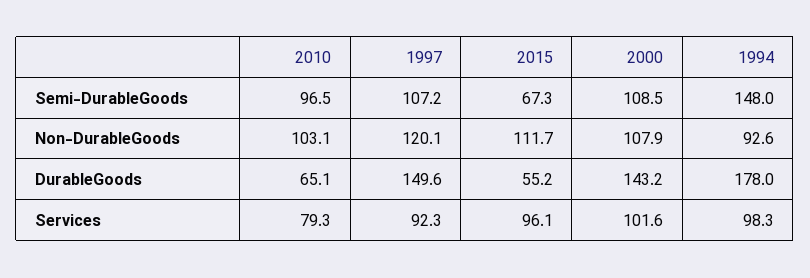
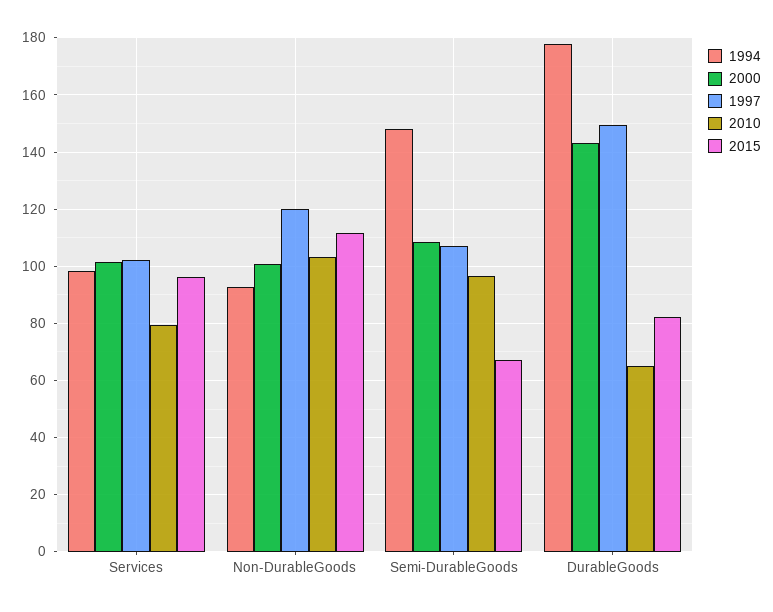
  {
    "2010": {
      "Semi-DurableGoods": 96.5,
      "Non-DurableGoods": 103.1,
      "DurableGoods": 65.1,
      "Services": 79.3
    },
    "1997": {
      "Semi-DurableGoods": 107.2,
      "Non-DurableGoods": 120.1,
      "DurableGoods": 149.6,
-     "Services": 92.3
+     "Services": 102.5
    },
    "2015": {
      "Semi-DurableGoods": 67.3,
      "Non-DurableGoods": 111.7,
-     "DurableGoods": 55.2,
+     "DurableGoods": 82.5,
      "Services": 96.1
    },
    "2000": {
      "Semi-DurableGoods": 108.5,
-     "Non-DurableGoods": 107.9,
+     "Non-DurableGoods": 100,
      "DurableGoods": 143.2,
      "Services": 101.6
    },
    "1994": {
      "Semi-DurableGoods": 148,
      "Non-DurableGoods": 92.6,
      "DurableGoods": 178,
      "Services": 98.3
    }
  }

